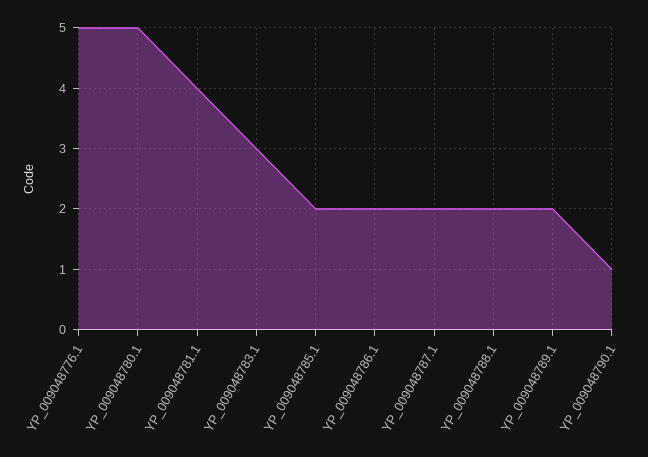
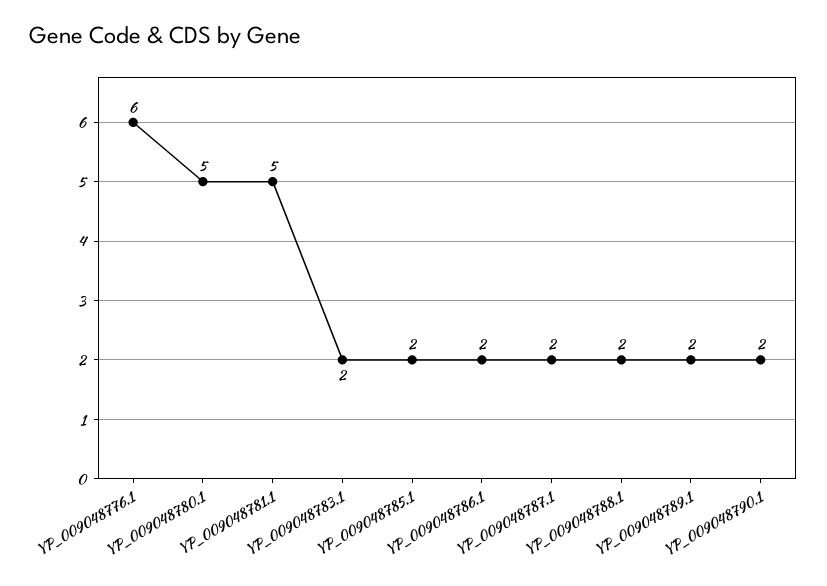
  {
-   "YP_009048776.1": 5,
+   "YP_009048776.1": 6,
    "YP_009048780.1": 5,
-   "YP_009048781.1": 4,
+   "YP_009048781.1": 5,
-   "YP_009048783.1": 3,
+   "YP_009048783.1": 2,
    "YP_009048785.1": 2,
    "YP_009048786.1": 2,
    "YP_009048787.1": 2,
    "YP_009048788.1": 2,
    "YP_009048789.1": 2,
-   "YP_009048790.1": 1
+   "YP_009048790.1": 2
  }

